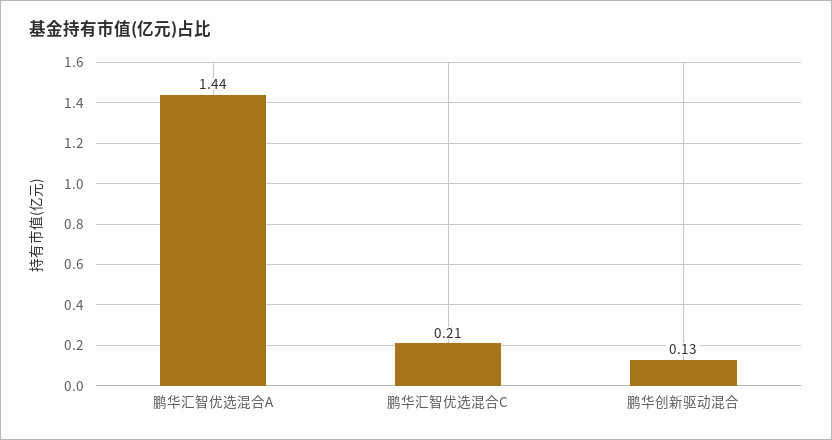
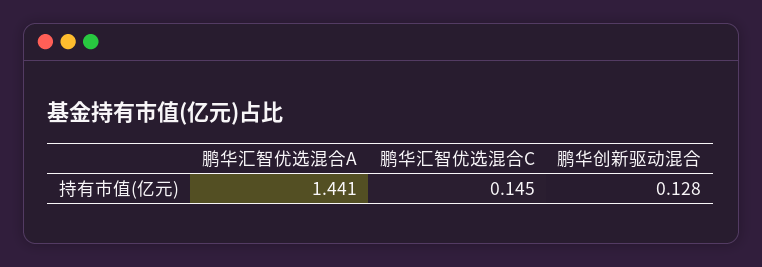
  {
    "鹏华汇智优选混合A": 1.441,
-   "鹏华汇智优选混合C": 0.21,
+   "鹏华汇智优选混合C": 0.145,
    "鹏华创新驱动混合": 0.128
  }

